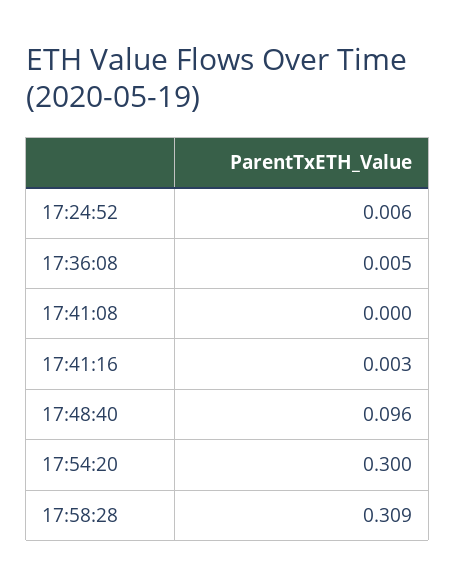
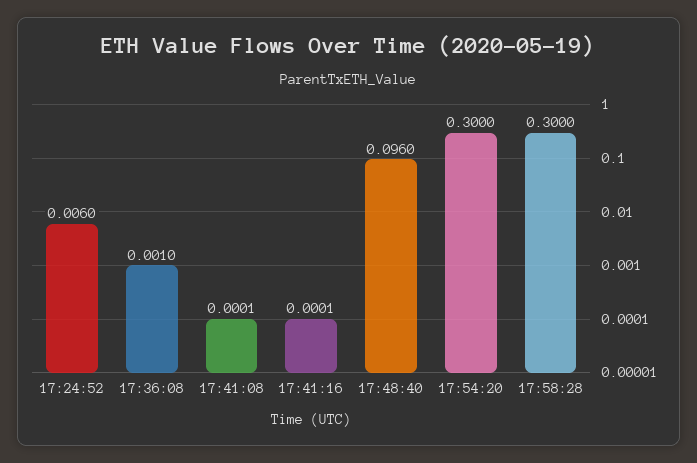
  {
    "17:24:52": 0.006,
-   "17:36:08": 0.005,
+   "17:36:08": 0.001,
    "17:41:08": 0.0001,
-   "17:41:16": 0.003,
+   "17:41:16": 0.0001,
    "17:48:40": 0.096,
    "17:54:20": 0.3,
-   "17:58:28": 0.309
+   "17:58:28": 0.3
  }

